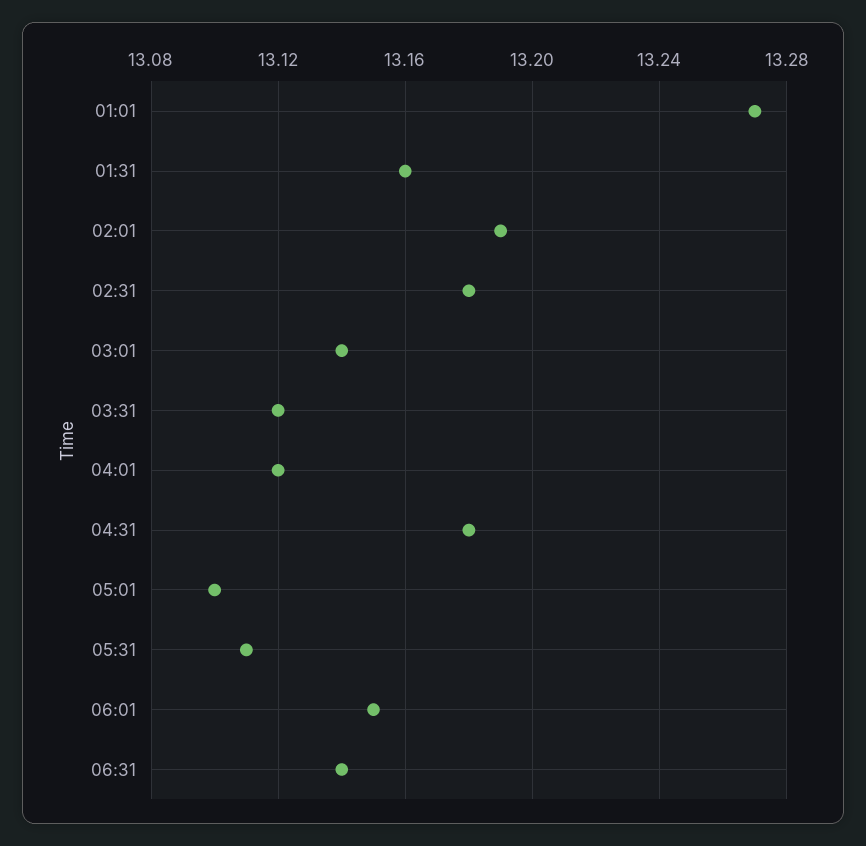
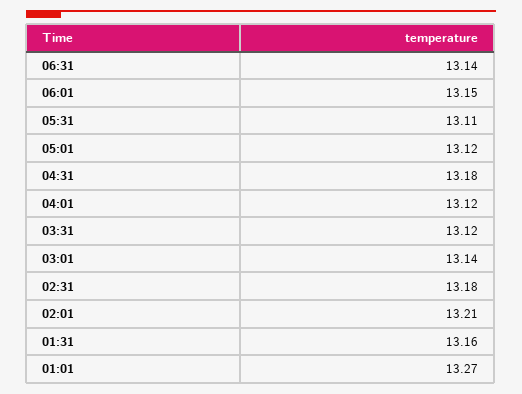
  {
    "01:01": 13.27,
    "01:31": 13.16,
-   "02:01": 13.19,
+   "02:01": 13.21,
    "02:31": 13.18,
    "03:01": 13.14,
    "03:31": 13.12,
    "04:01": 13.12,
    "04:31": 13.18,
-   "05:01": 13.1,
+   "05:01": 13.12,
    "05:31": 13.11,
    "06:01": 13.15,
    "06:31": 13.14
  }

